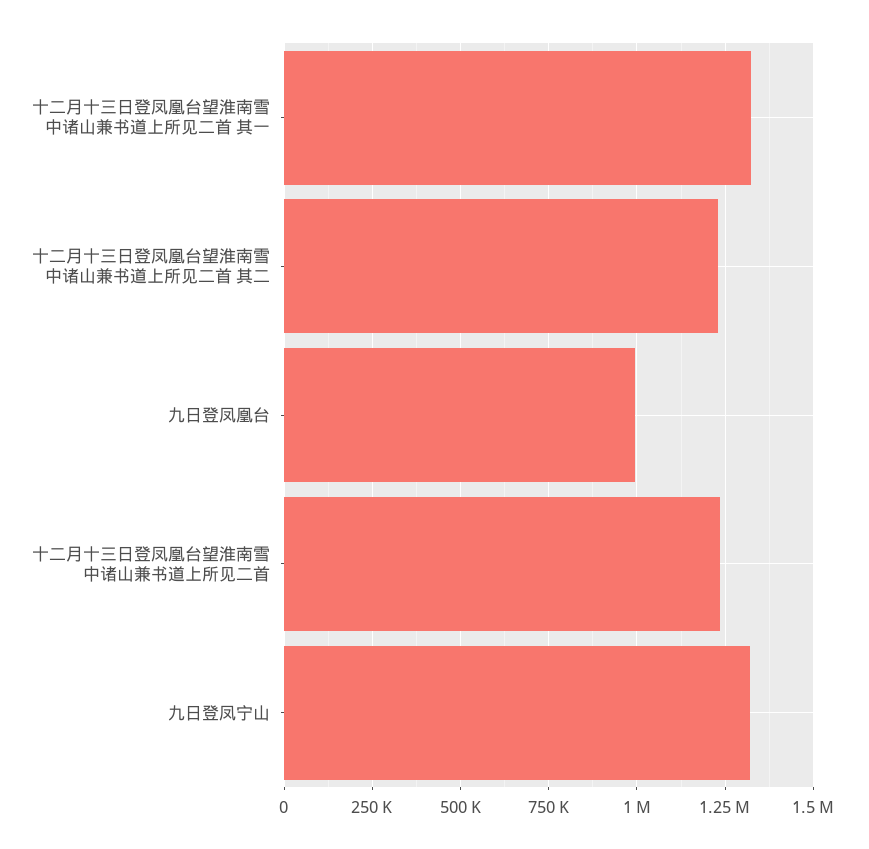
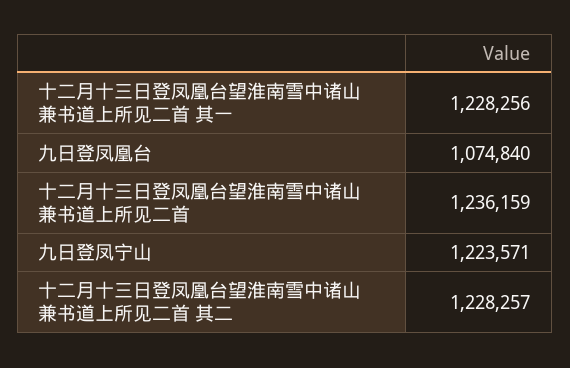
  {
-   "十二月十三日登凤凰台望淮南雪中诸山兼书道上所见二首 其一": 1325000,
+   "十二月十三日登凤凰台望淮南雪中诸山兼书道上所见二首 其一": 1228256,
    "十二月十三日登凤凰台望淮南雪中诸山兼书道上所见二首 其二": 1228257,
-   "九日登凤凰台": 1000000,
+   "九日登凤凰台": 1074840,
    "十二月十三日登凤凰台望淮南雪中诸山兼书道上所见二首": 1236159,
-   "九日登凤宁山": 1325000
+   "九日登凤宁山": 1223571
  }

